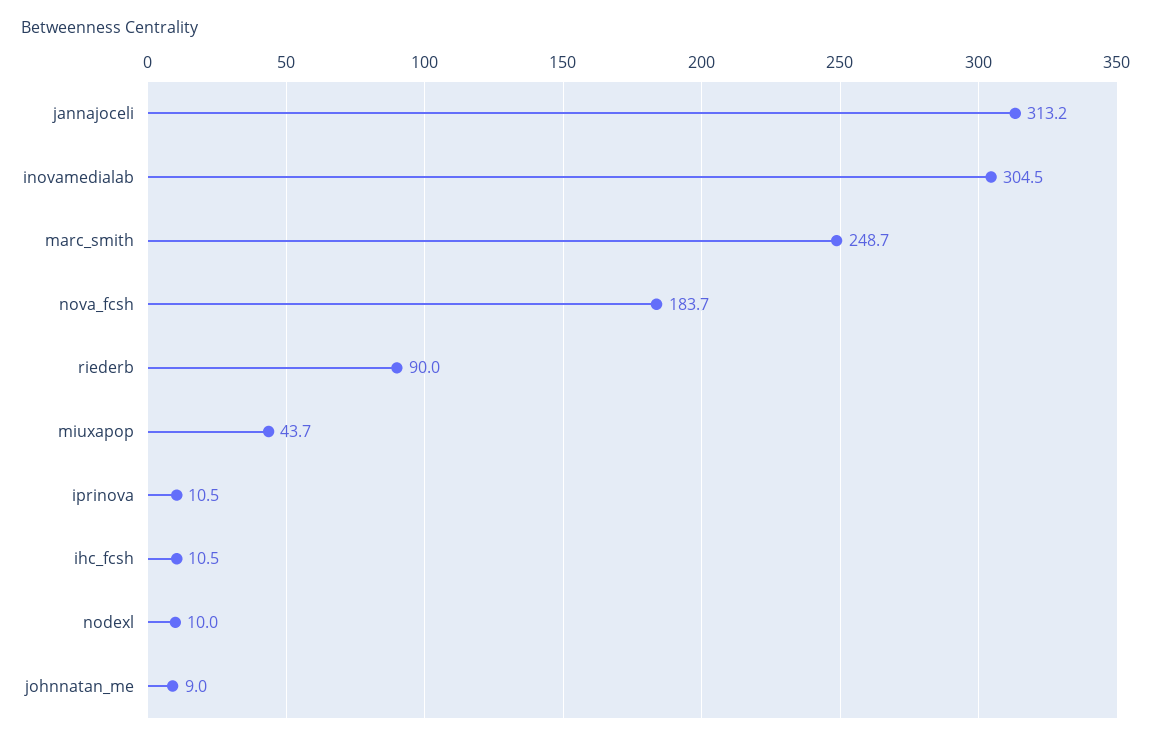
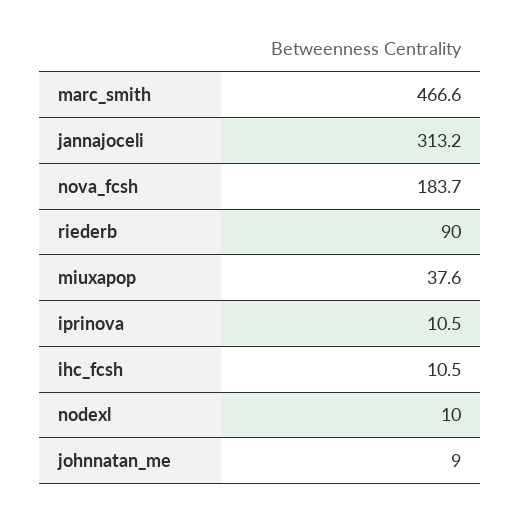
  {
    "jannajoceli": 313.2,
-   "inovamedialab": 304.5,
-   "marc_smith": 248.7,
+   "marc_smith": 466.6,
    "nova_fcsh": 183.7,
    "riederb": 90,
-   "miuxapop": 43.7,
+   "miuxapop": 37.6,
    "iprinova": 10.5,
    "ihc_fcsh": 10.5,
    "nodexl": 10,
    "johnnatan_me": 9
  }

